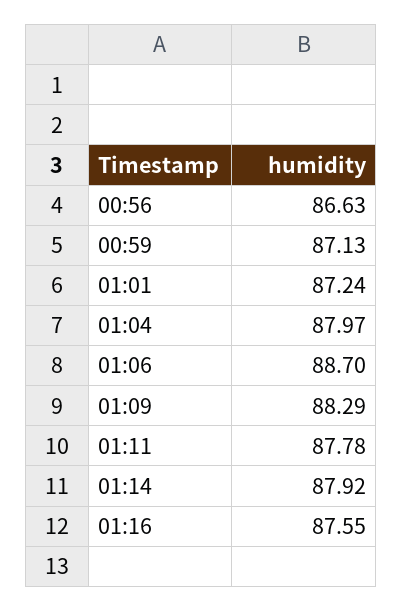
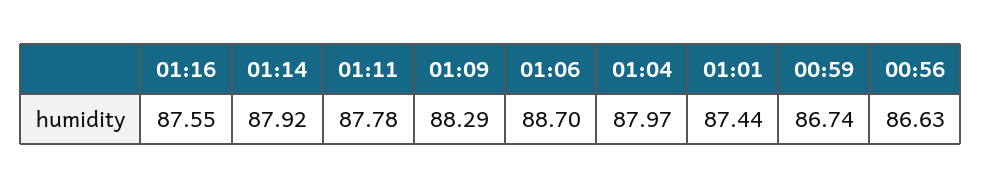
  {
    "00:56": 86.63,
-   "00:59": 87.13,
+   "00:59": 86.74,
-   "01:01": 87.24,
+   "01:01": 87.44,
    "01:04": 87.97,
    "01:06": 88.7,
    "01:09": 88.29,
    "01:11": 87.78,
    "01:14": 87.92,
    "01:16": 87.55
  }

